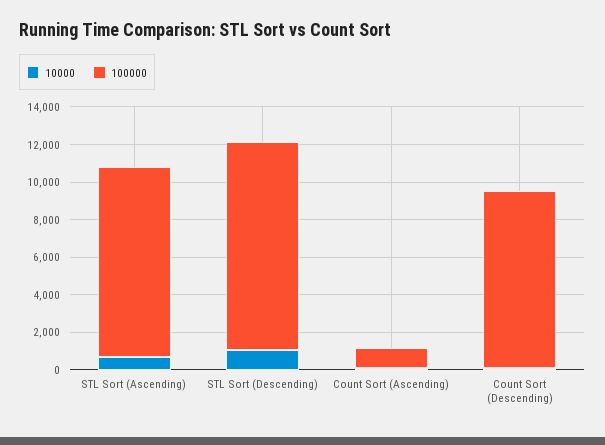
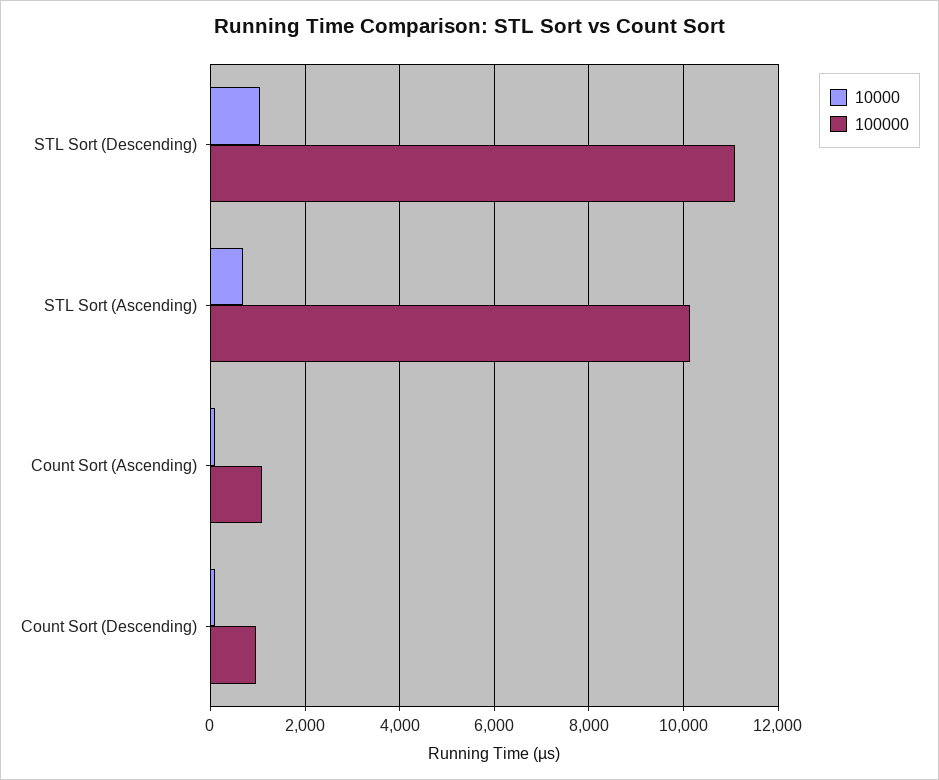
  {
    "10000": {
      "STL Sort (Ascending)": 600,
      "STL Sort (Descending)": 1000,
      "Count Sort (Ascending)": 0,
      "Count Sort (Descending)": 200
    },
    "100000": {
      "STL Sort (Ascending)": 10200,
      "STL Sort (Descending)": 11000,
      "Count Sort (Ascending)": 1000,
-     "Count Sort (Descending)": 9500
+     "Count Sort (Descending)": 1000
    }
  }

